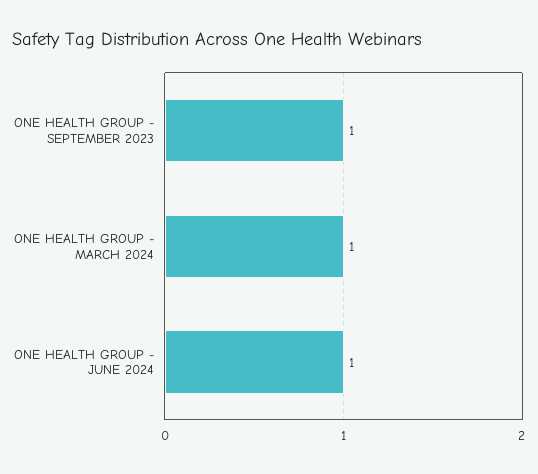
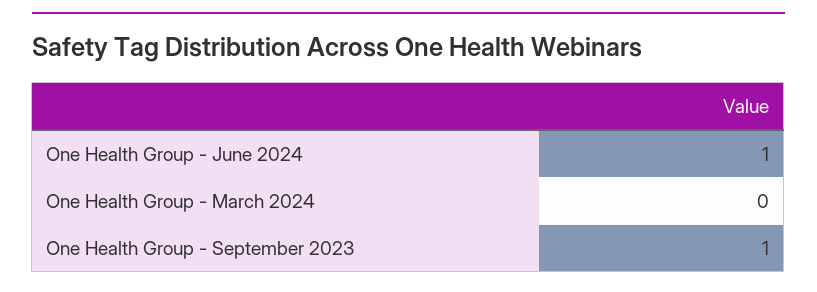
  {
    "ONE HEALTH GROUP - SEPTEMBER 2023": 1,
-   "ONE HEALTH GROUP - MARCH 2024": 1,
+   "ONE HEALTH GROUP - MARCH 2024": 0,
    "ONE HEALTH GROUP - JUNE 2024": 1
  }

